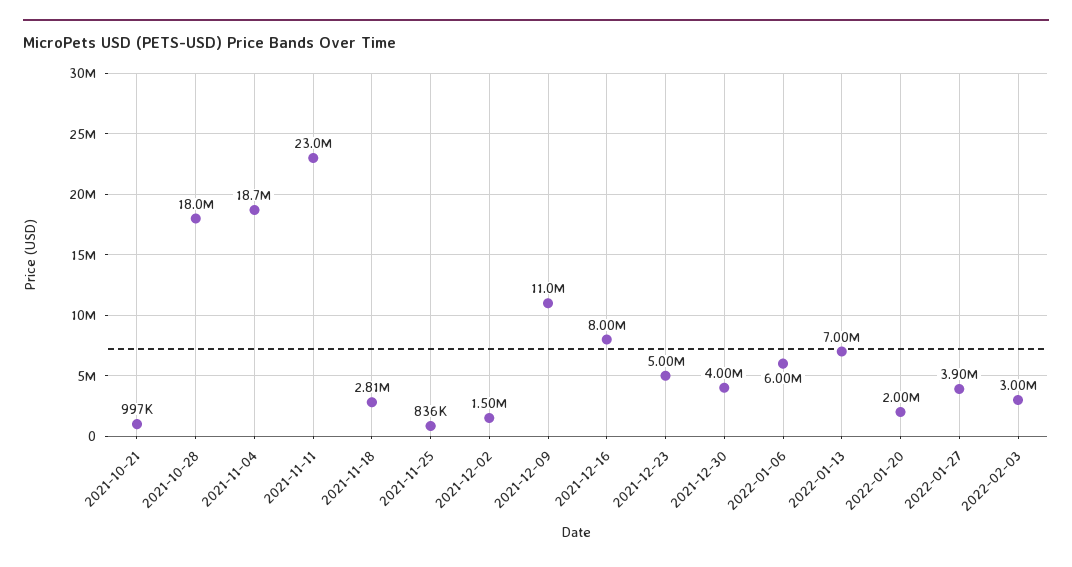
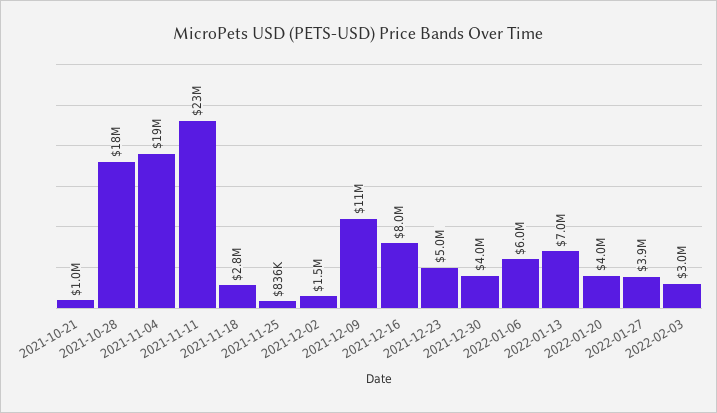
  {
    "2021-10-21": 997000,
    "2021-10-28": 18000000,
    "2021-11-04": 18700000,
    "2021-11-11": 23000000,
    "2021-11-18": 2810000,
    "2021-11-25": 836000,
    "2021-12-02": 1500000,
    "2021-12-09": 11000000,
    "2021-12-16": 8000000,
    "2021-12-23": 5000000,
    "2021-12-30": 4000000,
    "2022-01-06": 6000000,
    "2022-01-13": 7000000,
-   "2022-01-20": 2000000,
+   "2022-01-20": 4000000,
    "2022-01-27": 3900000,
    "2022-02-03": 3000000
  }

